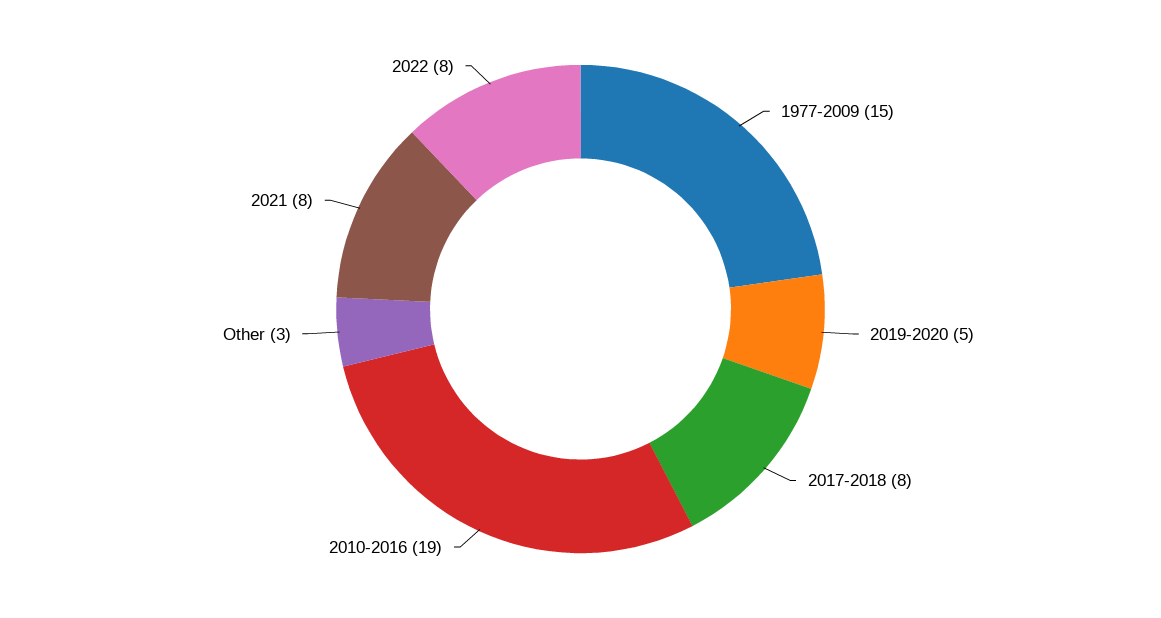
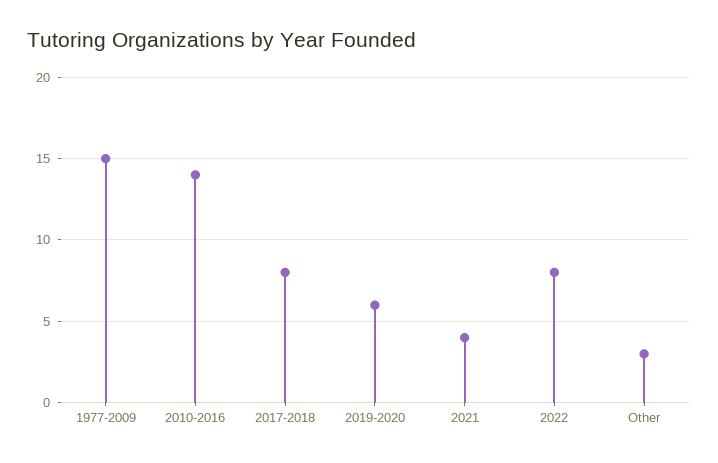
  {
    "1977-2009": 15,
-   "2019-2020": 5,
+   "2019-2020": 6,
    "2017-2018": 8,
-   "2010-2016": 19,
+   "2010-2016": 14,
    "Other": 3,
-   "2021": 8,
+   "2021": 4,
    "2022": 8
  }

